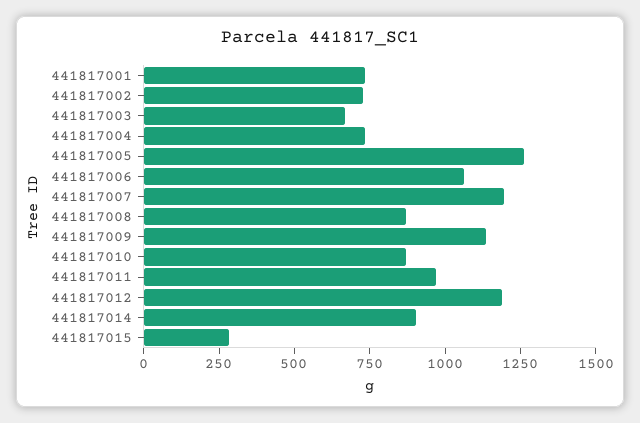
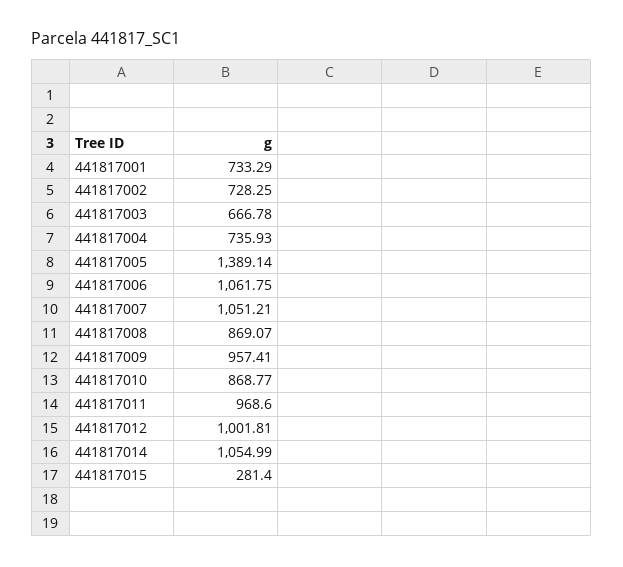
  {
    "441817001": 733.29,
    "441817002": 728.25,
    "441817003": 666.78,
    "441817004": 735.93,
-   "441817005": 1250,
+   "441817005": 1389.14,
    "441817006": 1061.75,
-   "441817007": 1200,
+   "441817007": 1051.21,
    "441817008": 869.07,
-   "441817009": 1150,
+   "441817009": 957.41,
    "441817010": 868.77,
    "441817011": 968.6,
-   "441817012": 1200,
+   "441817012": 1001.81,
-   "441817014": 900,
+   "441817014": 1054.99,
    "441817015": 281.4
  }

